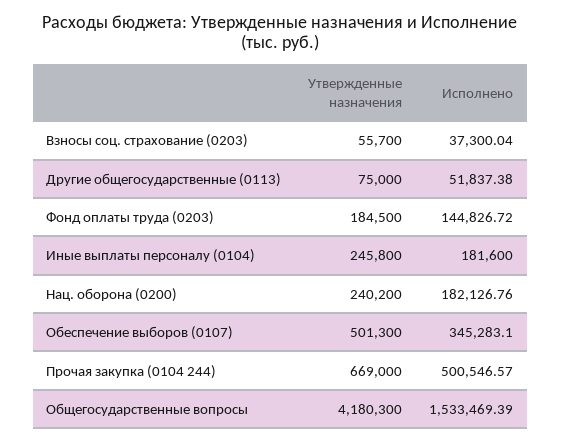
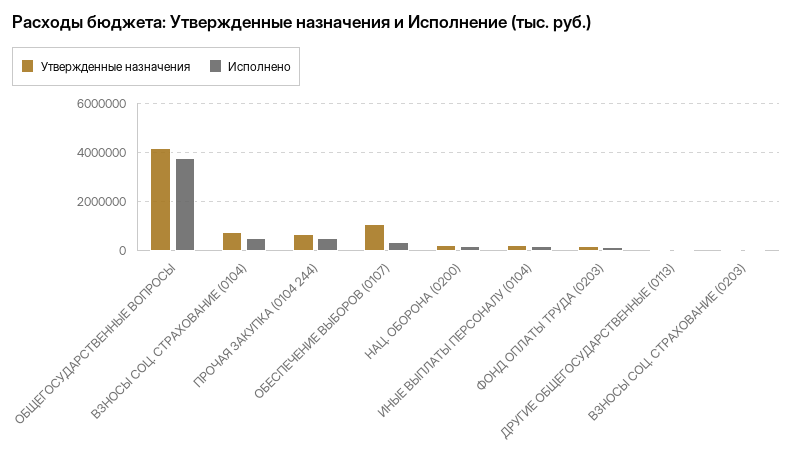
  {
    "Утвержденные назначения": {
      "Взносы соц. страхование (0203)": 55700,
      "Другие общегосударственные (0113)": 75000,
      "Фонд оплаты труда (0203)": 184500,
      "Иные выплаты персоналу (0104)": 245800,
      "Нац. оборона (0200)": 240200,
-     "Обеспечение выборов (0107)": 501300,
+     "Обеспечение выборов (0107)": 1000000,
      "Прочая закупка (0104 244)": 669000,
-     "Общегосударственные вопросы": 4180300
+     "Общегосударственные вопросы": 4180300,
+     "ВЗНОСЫ СОЦ. СТРАХОВАНИЕ (0104)": 750000
    },
    "Исполнено": {
      "Взносы соц. страхование (0203)": 37300.04,
      "Другие общегосударственные (0113)": 51837.38,
      "Фонд оплаты труда (0203)": 144826.72,
      "Иные выплаты персоналу (0104)": 181600,
      "Нац. оборона (0200)": 182126.76,
      "Обеспечение выборов (0107)": 345283.1,
      "Прочая закупка (0104 244)": 500546.57,
-     "Общегосударственные вопросы": 1533469.39
+     "Общегосударственные вопросы": 3750000,
+     "ВЗНОСЫ СОЦ. СТРАХОВАНИЕ (0104)": 500000
    }
  }

